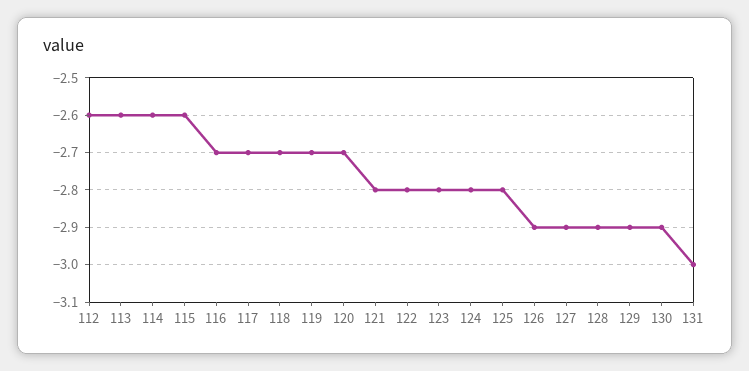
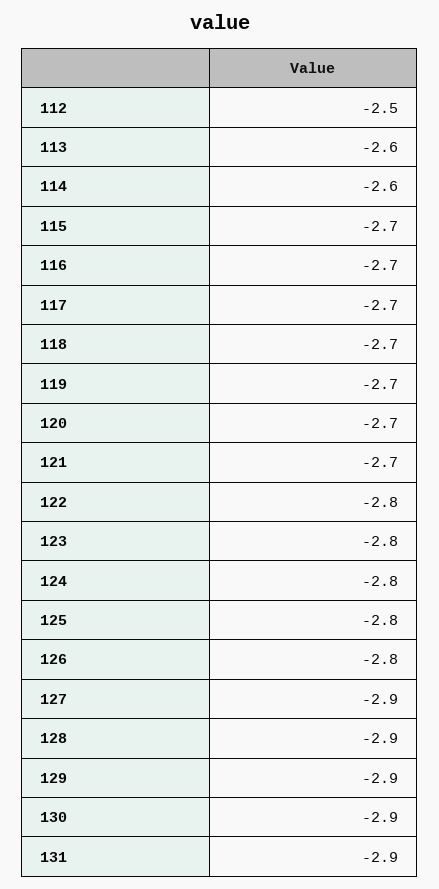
  {
-   "112": -2.6,
+   "112": -2.5,
    "113": -2.6,
    "114": -2.6,
-   "115": -2.6,
+   "115": -2.7,
    "116": -2.7,
    "117": -2.7,
    "118": -2.7,
    "119": -2.7,
    "120": -2.7,
-   "121": -2.8,
+   "121": -2.7,
    "122": -2.8,
    "123": -2.8,
    "124": -2.8,
    "125": -2.8,
-   "126": -2.9,
+   "126": -2.8,
    "127": -2.9,
    "128": -2.9,
    "129": -2.9,
    "130": -2.9,
-   "131": -3
+   "131": -2.9
  }

